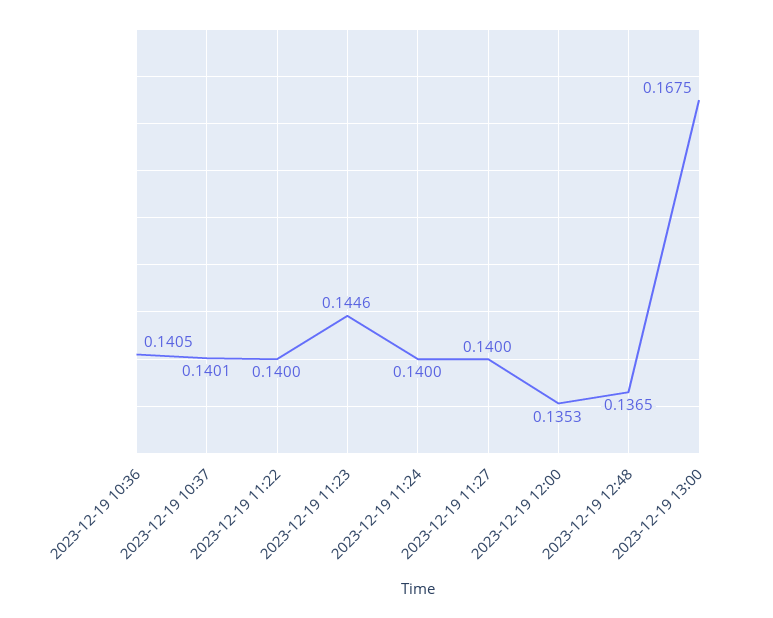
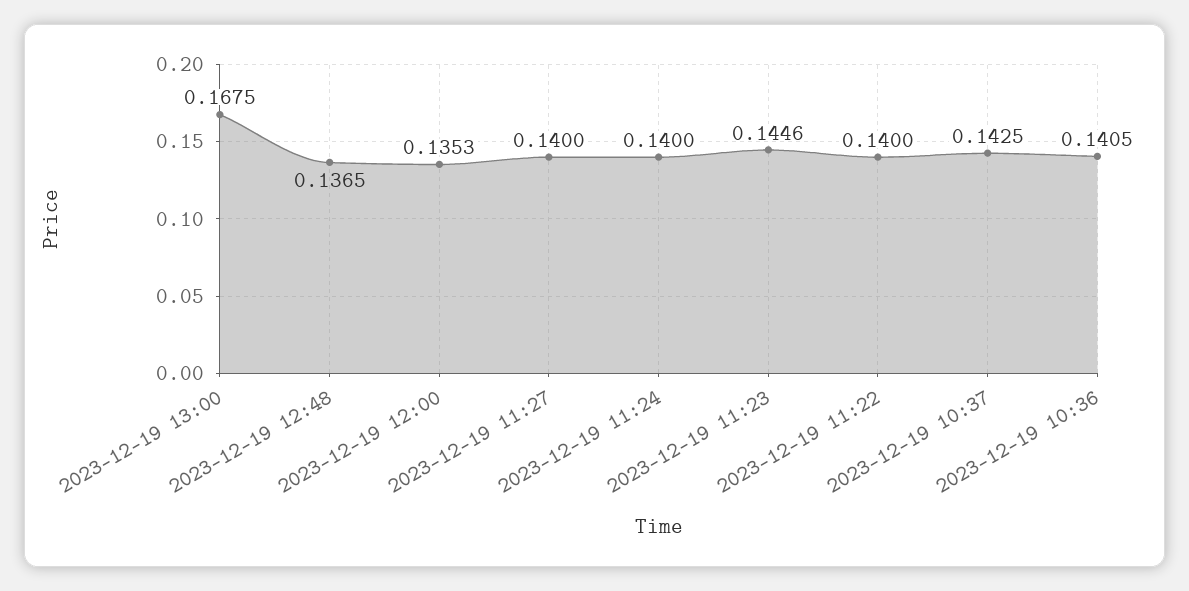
  {
    "2023-12-19 10:36": 0.1405,
-   "2023-12-19 10:37": 0.1401,
+   "2023-12-19 10:37": 0.1425,
    "2023-12-19 11:22": 0.14,
    "2023-12-19 11:23": 0.1446,
    "2023-12-19 11:24": 0.14,
    "2023-12-19 11:27": 0.14,
    "2023-12-19 12:00": 0.1353,
    "2023-12-19 12:48": 0.1365,
    "2023-12-19 13:00": 0.1675
  }

